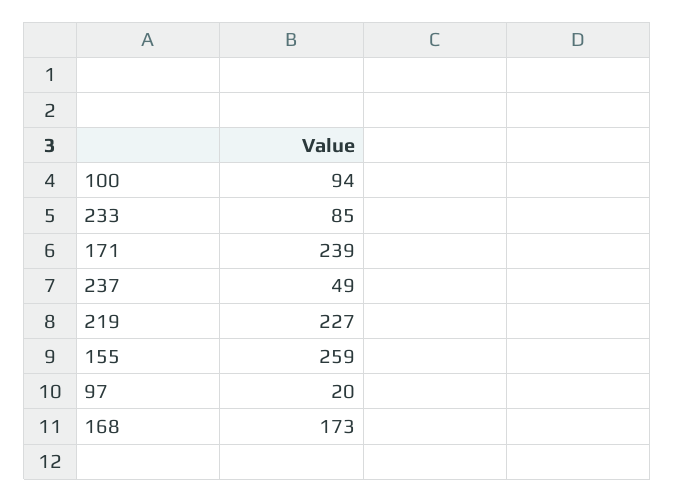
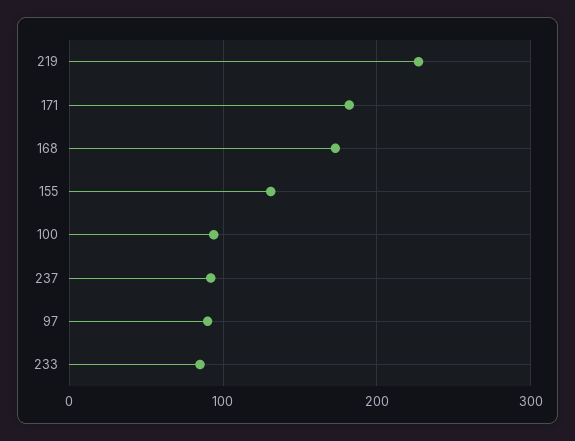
  {
    "100": 94,
    "233": 85,
-   "171": 239,
+   "171": 180,
-   "237": 49,
+   "237": 90,
    "219": 227,
-   "155": 259,
+   "155": 130,
-   "97": 20,
+   "97": 90,
    "168": 173
  }

